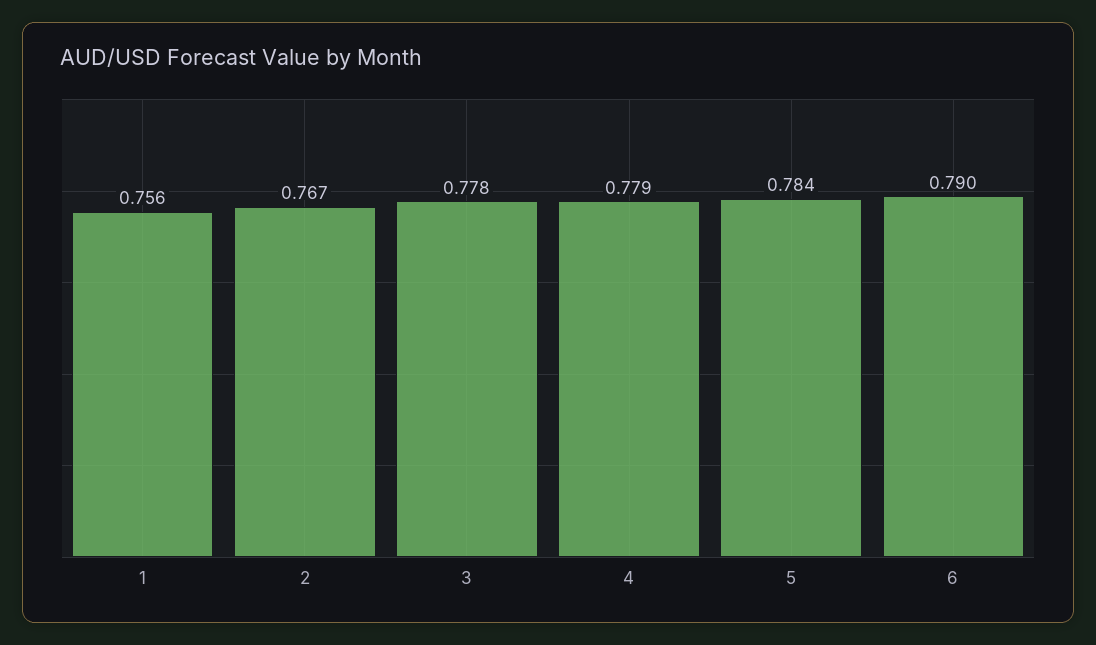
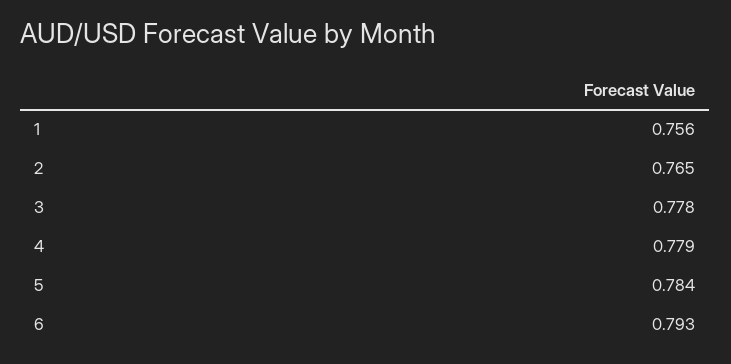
  {
    "1": 0.756,
-   "2": 0.767,
+   "2": 0.765,
    "3": 0.778,
    "4": 0.779,
    "5": 0.784,
-   "6": 0.79
+   "6": 0.793
  }

